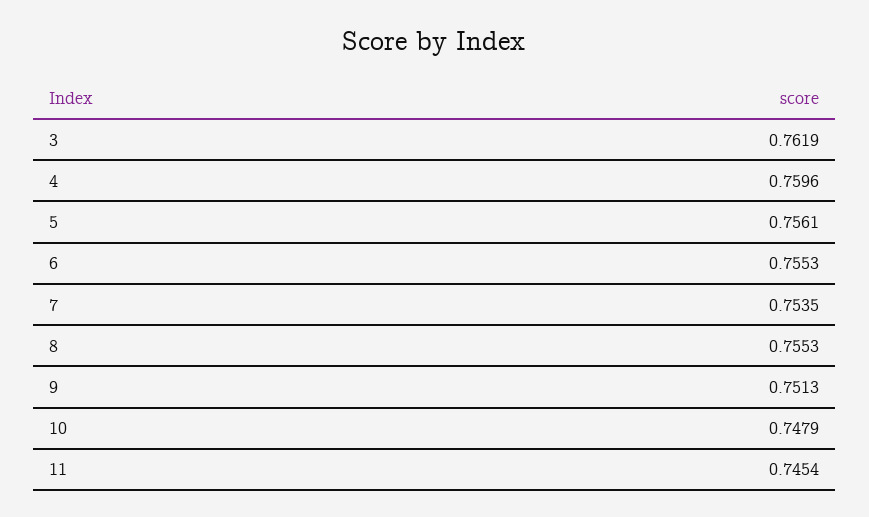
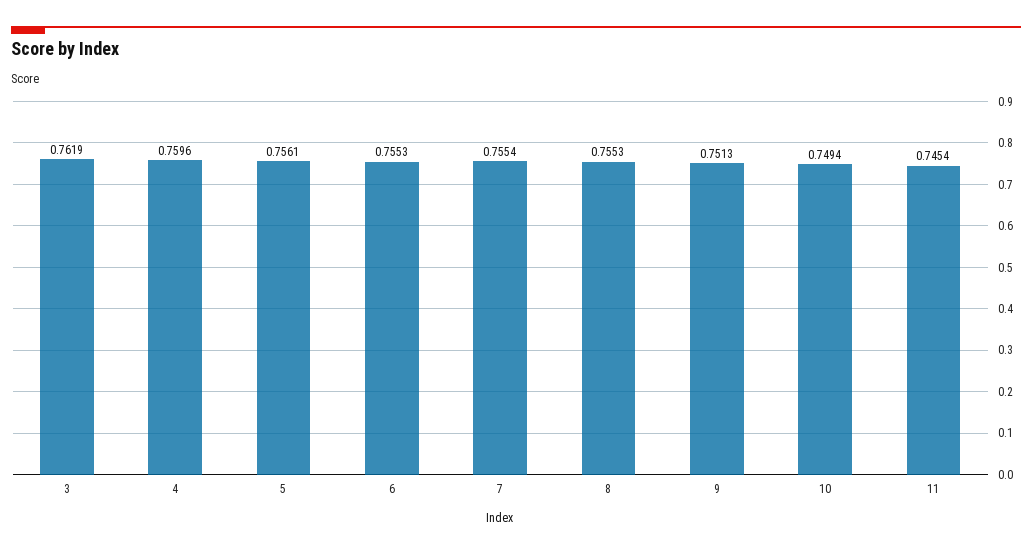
  {
    "3": 0.7619,
    "4": 0.7596,
    "5": 0.7561,
    "6": 0.7553,
-   "7": 0.7535,
+   "7": 0.7554,
    "8": 0.7553,
    "9": 0.7513,
-   "10": 0.7479,
+   "10": 0.7494,
    "11": 0.7454
  }

